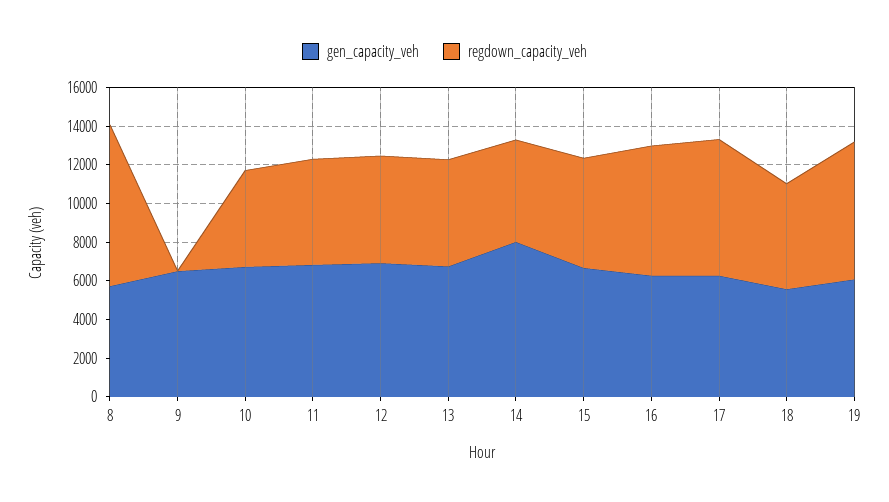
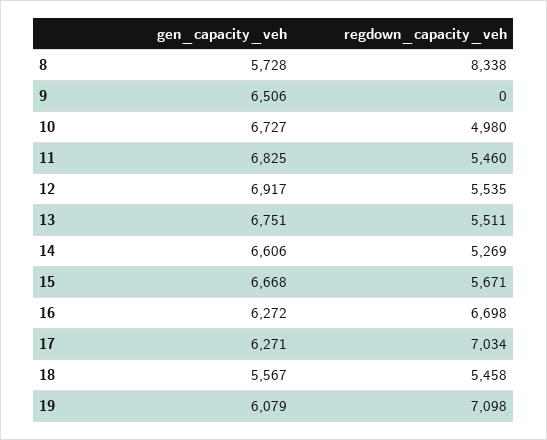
  {
    "gen_capacity_veh": {
      "8": 5728,
      "9": 6506,
      "10": 6727,
      "11": 6825,
      "12": 6917,
      "13": 6751,
-     "14": 8000,
+     "14": 6606,
      "15": 6668,
      "16": 6272,
      "17": 6271,
      "18": 5567,
      "19": 6079
    },
    "regdown_capacity_veh": {
      "8": 8338,
      "9": 0,
      "10": 4980,
      "11": 5460,
      "12": 5535,
      "13": 5511,
      "14": 5269,
      "15": 5671,
      "16": 6698,
      "17": 7034,
      "18": 5458,
      "19": 7098
    }
  }

